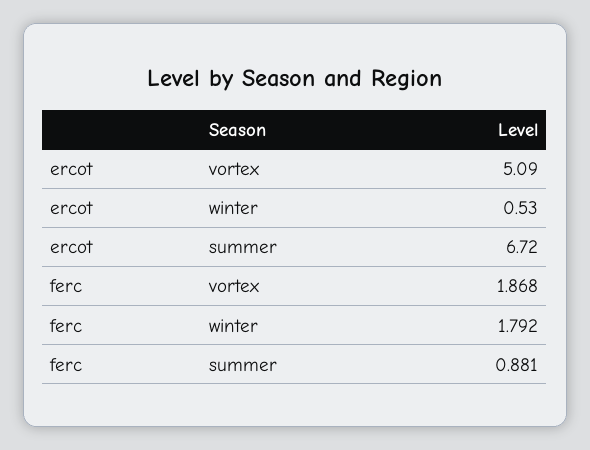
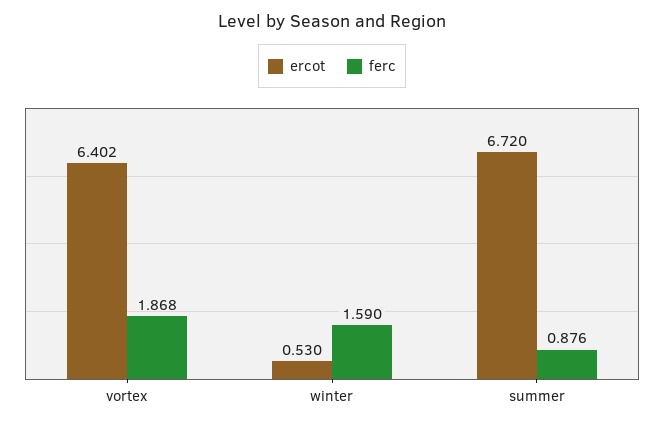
  {
    "ercot": {
-     "vortex": 5.09,
+     "vortex": 6.402,
      "winter": 0.53,
      "summer": 6.72
    },
    "ferc": {
      "vortex": 1.868,
-     "winter": 1.792,
+     "winter": 1.59,
-     "summer": 0.881
+     "summer": 0.876
    }
  }

